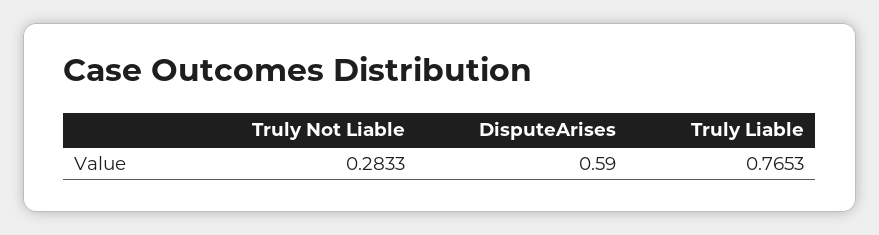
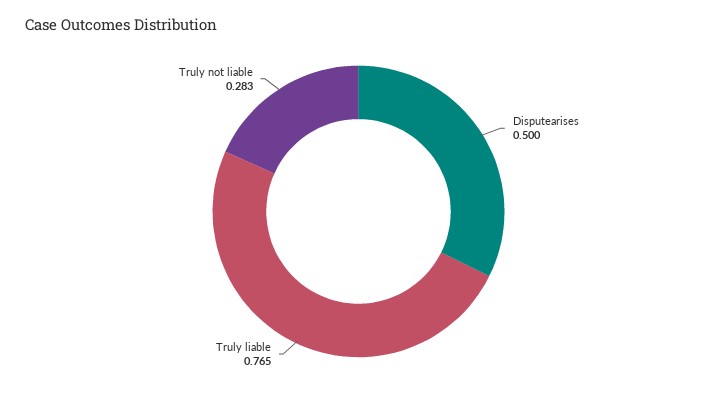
  {
    "Truly Not Liable": 0.2833,
-   "DisputeArises": 0.59,
+   "DisputeArises": 0.5,
    "Truly Liable": 0.7653
  }

